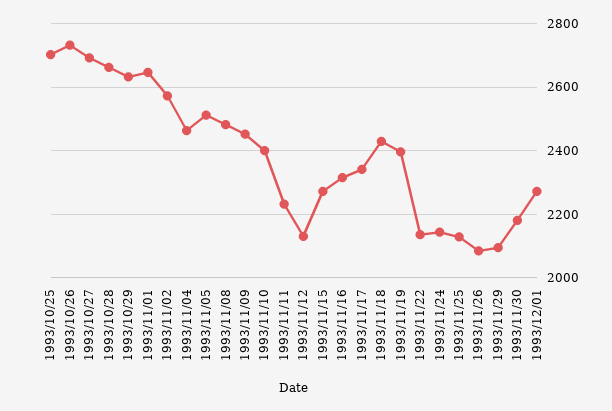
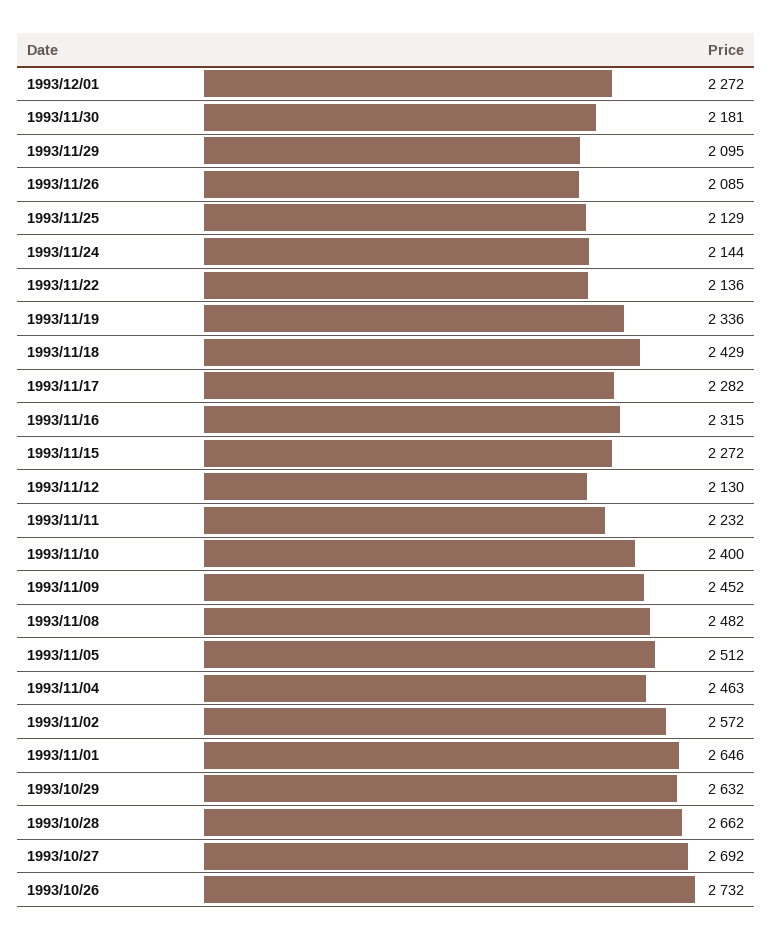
  {
-   "1993/10/25": 2700,
    "1993/10/26": 2732,
    "1993/10/27": 2692,
    "1993/10/28": 2662,
    "1993/10/29": 2632,
    "1993/11/01": 2646,
    "1993/11/02": 2572,
    "1993/11/04": 2463,
    "1993/11/05": 2512,
    "1993/11/08": 2482,
    "1993/11/09": 2452,
    "1993/11/10": 2400,
    "1993/11/11": 2232,
    "1993/11/12": 2130,
    "1993/11/15": 2272,
    "1993/11/16": 2315,
-   "1993/11/17": 2340,
+   "1993/11/17": 2282,
    "1993/11/18": 2429,
-   "1993/11/19": 2400,
+   "1993/11/19": 2336,
    "1993/11/22": 2136,
    "1993/11/24": 2144,
    "1993/11/25": 2129,
    "1993/11/26": 2085,
    "1993/11/29": 2095,
    "1993/11/30": 2181,
    "1993/12/01": 2272
  }

